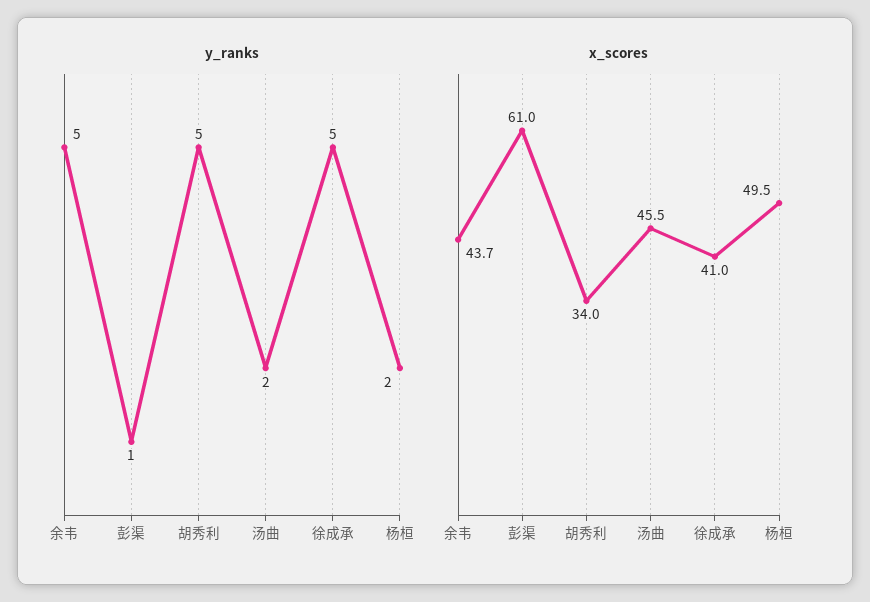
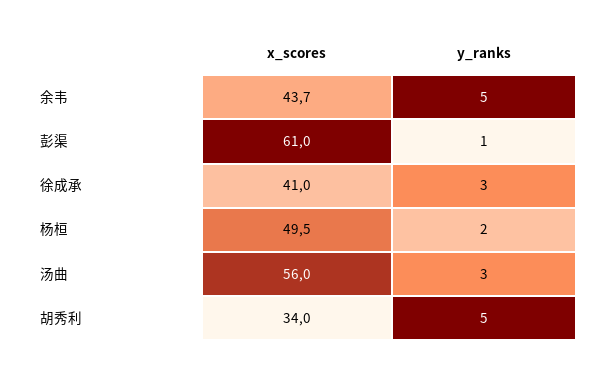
  {
    "y_ranks": {
      "余韦": 5,
      "彭渠": 1,
      "胡秀利": 5,
-     "汤曲": 2,
+     "汤曲": 3,
-     "徐成承": 5,
+     "徐成承": 3,
      "杨桓": 2
    },
    "x_scores": {
      "余韦": 43.7,
      "彭渠": 61,
      "胡秀利": 34,
-     "汤曲": 45.5,
+     "汤曲": 56,
      "徐成承": 41,
      "杨桓": 49.5
    }
  }

